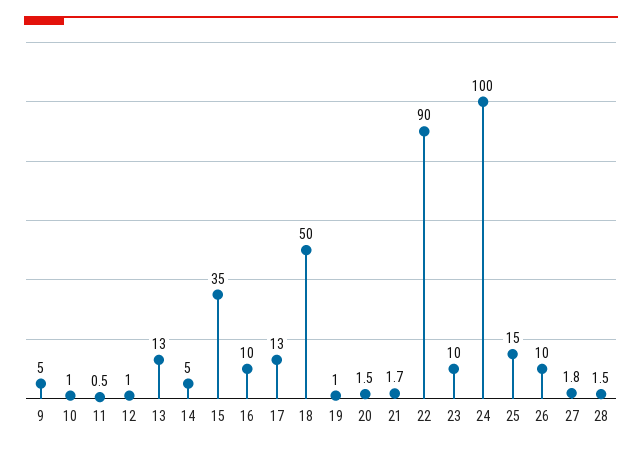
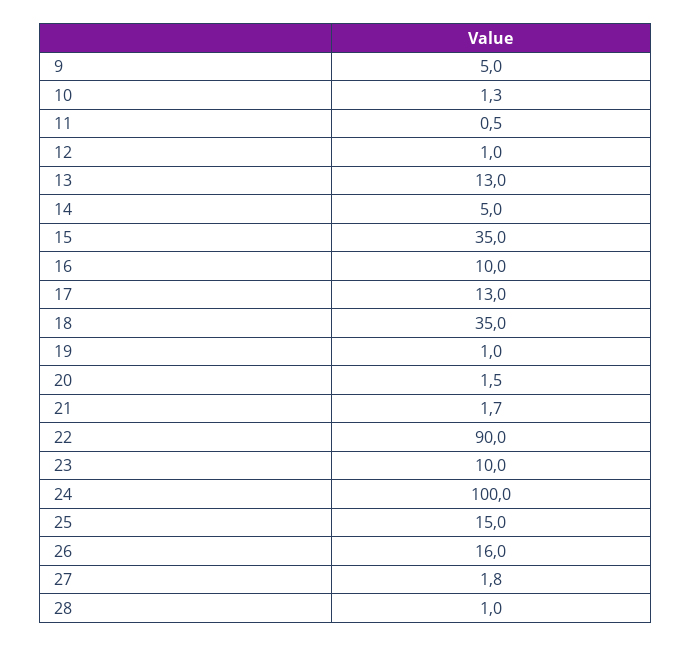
  {
    "9": 5,
-   "10": 1,
+   "10": 1.3,
    "11": 0.5,
    "12": 1,
    "13": 13,
    "14": 5,
    "15": 35,
    "16": 10,
    "17": 13,
-   "18": 50,
+   "18": 35,
    "19": 1,
    "20": 1.5,
    "21": 1.7,
    "22": 90,
    "23": 10,
    "24": 100,
    "25": 15,
-   "26": 10,
+   "26": 16,
    "27": 1.8,
-   "28": 1.5
+   "28": 1
  }

